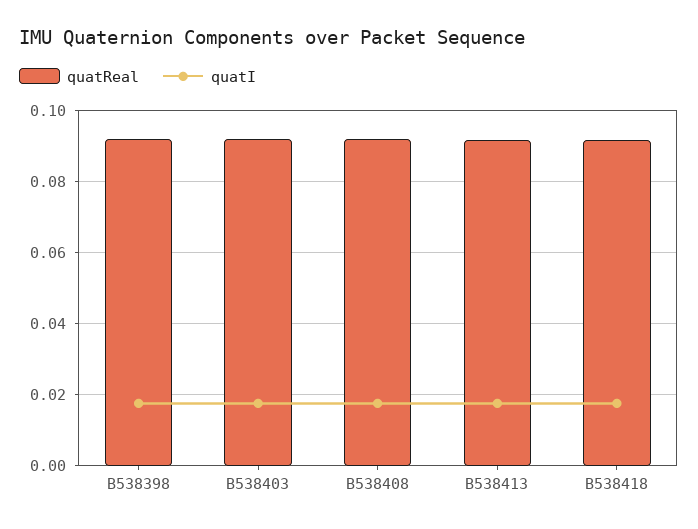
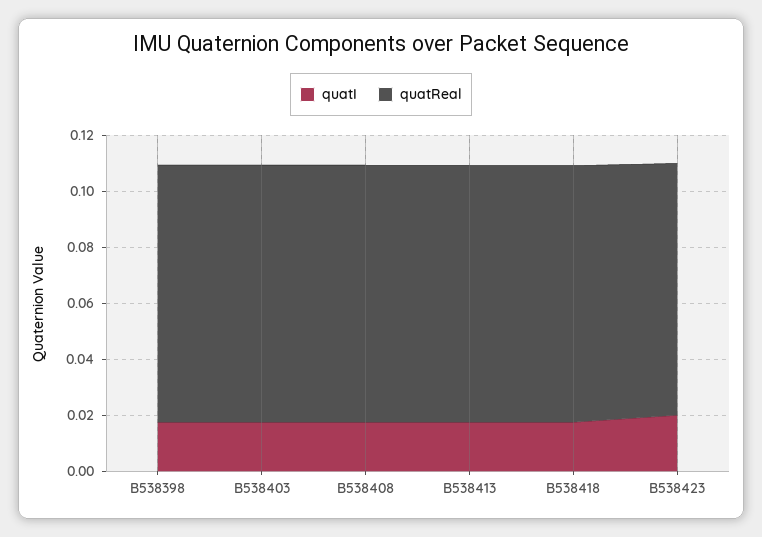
  {
    "quatReal": {
      "B538398": 0.092,
      "B538403": 0.092,
      "B538408": 0.092,
      "B538413": 0.092,
-     "B538418": 0.092
+     "B538418": 0.092,
+     "B538423": 0.09
    },
    "quatI": {
      "B538398": 0.018,
      "B538403": 0.018,
      "B538408": 0.018,
      "B538413": 0.018,
-     "B538418": 0.018
+     "B538418": 0.018,
+     "B538423": 0.02
    }
  }

